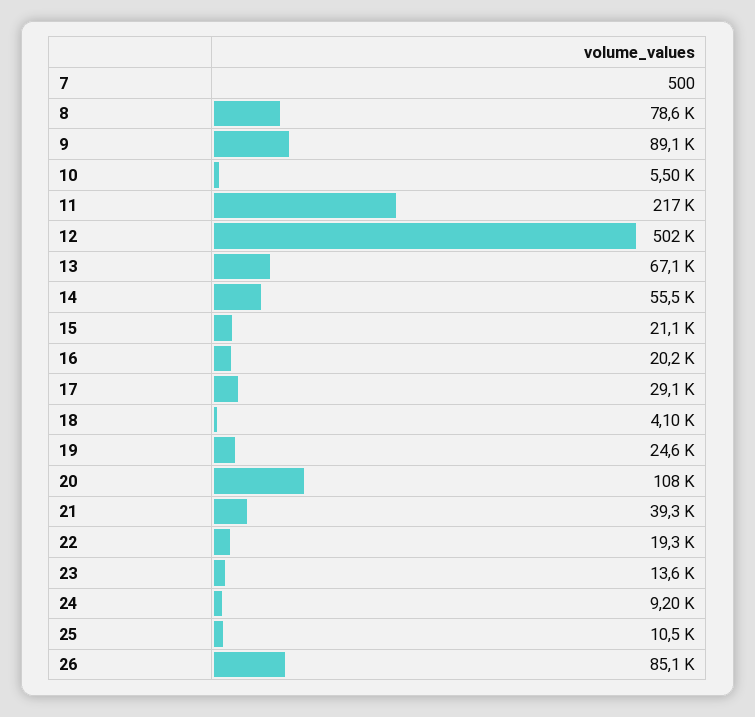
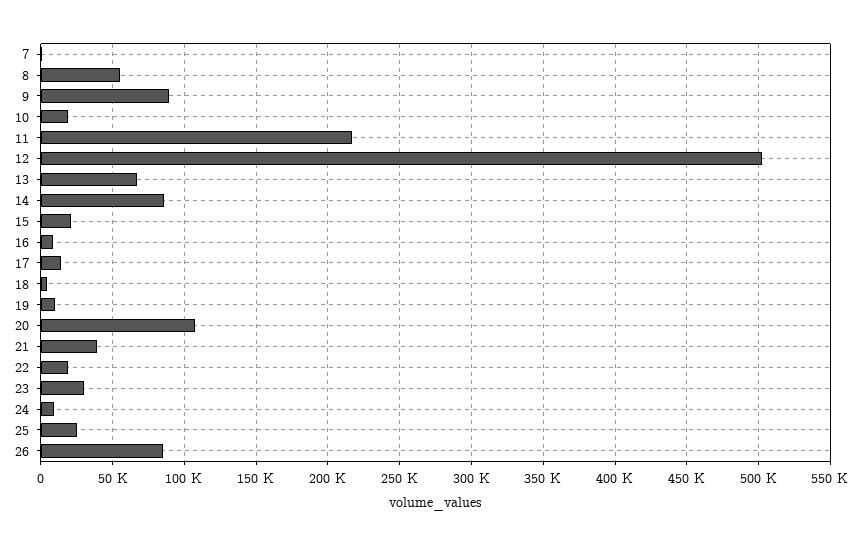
  {
    "7": 500,
-   "8": 78600,
+   "8": 55000,
    "9": 89100,
-   "10": 5500,
+   "10": 20000,
    "11": 217000,
    "12": 502000,
    "13": 67100,
-   "14": 55500,
+   "14": 85000,
    "15": 21100,
-   "16": 20200,
+   "16": 10000,
-   "17": 29100,
+   "17": 15000,
    "18": 4100,
-   "19": 24600,
+   "19": 10000,
    "20": 108000,
    "21": 39300,
    "22": 19300,
-   "23": 13600,
+   "23": 30000,
    "24": 9200,
-   "25": 10500,
+   "25": 25000,
    "26": 85100
  }

